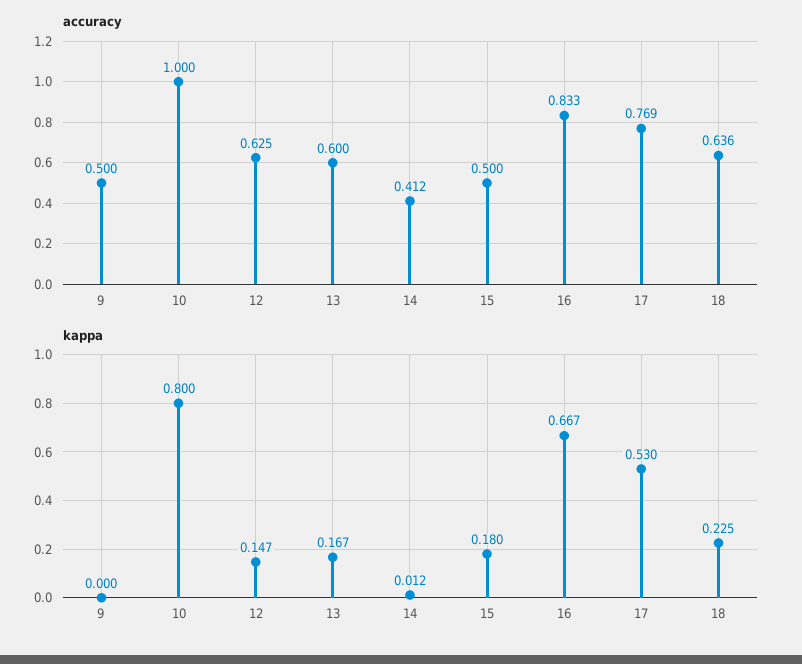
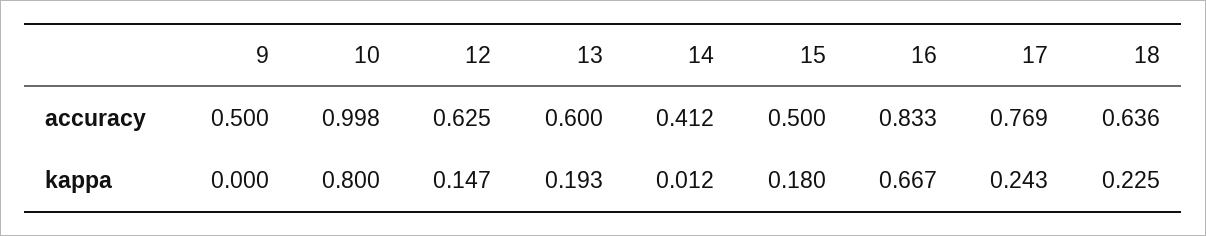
  {
    "accuracy": {
      "9": 0.5,
-     "10": 1,
+     "10": 0.998,
      "12": 0.625,
      "13": 0.6,
      "14": 0.412,
      "15": 0.5,
      "16": 0.833,
      "17": 0.769,
      "18": 0.636
    },
    "kappa": {
      "9": 0,
      "10": 0.8,
      "12": 0.147,
-     "13": 0.167,
+     "13": 0.193,
      "14": 0.012,
      "15": 0.18,
      "16": 0.667,
-     "17": 0.53,
+     "17": 0.243,
      "18": 0.225
    }
  }

